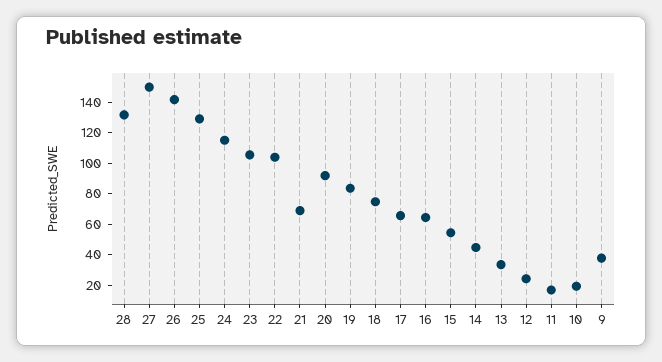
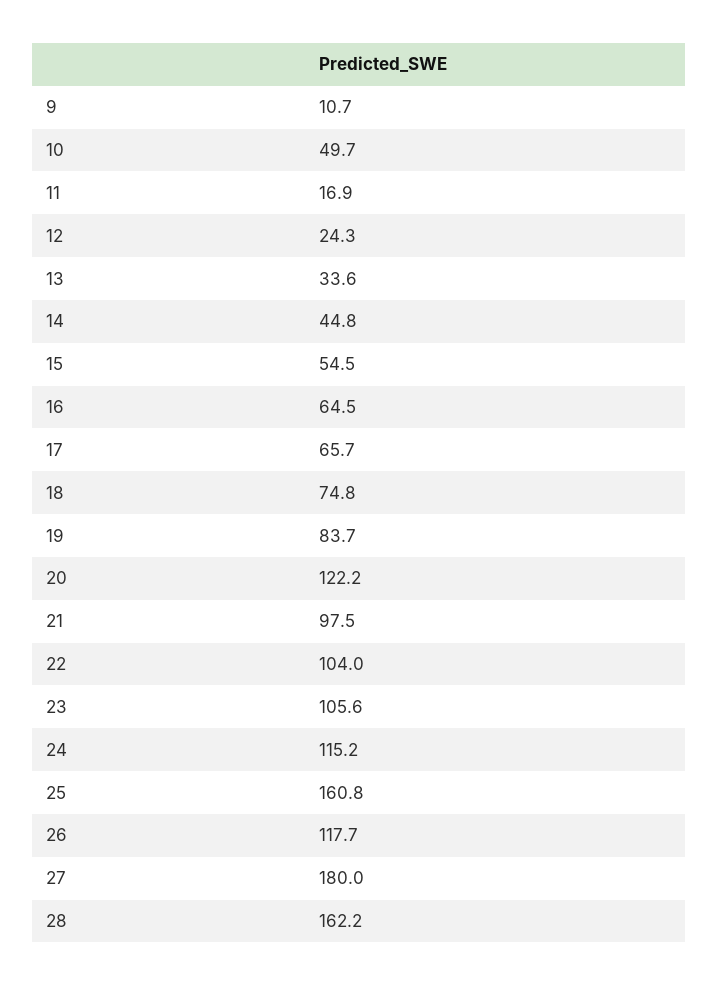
  {
-   "28": 130,
+   "28": 162.2,
-   "27": 150,
+   "27": 180,
-   "26": 140,
+   "26": 117.7,
-   "25": 130,
+   "25": 160.8,
    "24": 115.2,
    "23": 105.6,
    "22": 104,
-   "21": 70,
+   "21": 97.5,
-   "20": 90,
+   "20": 122.2,
    "19": 83.7,
    "18": 74.8,
    "17": 65.7,
    "16": 64.5,
    "15": 54.5,
    "14": 44.8,
    "13": 33.6,
    "12": 24.3,
    "11": 16.9,
-   "10": 20,
+   "10": 49.7,
-   "9": 40
+   "9": 10.7
  }

